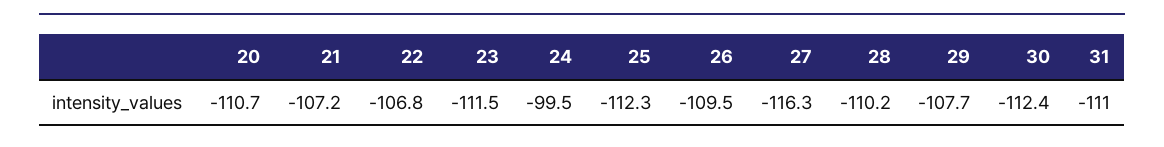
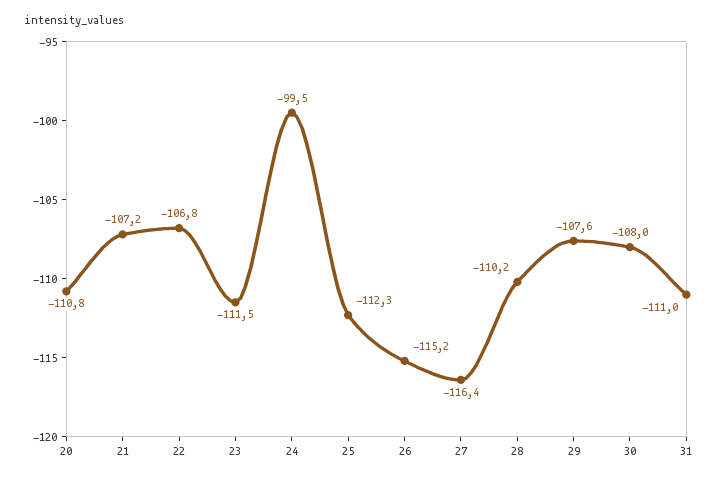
  {
-   "20": -110.7,
+   "20": -110.8,
    "21": -107.2,
    "22": -106.8,
    "23": -111.5,
    "24": -99.5,
    "25": -112.3,
-   "26": -109.5,
+   "26": -115.2,
-   "27": -116.3,
+   "27": -116.4,
    "28": -110.2,
-   "29": -107.7,
+   "29": -107.6,
-   "30": -112.4,
+   "30": -108,
    "31": -111
  }

